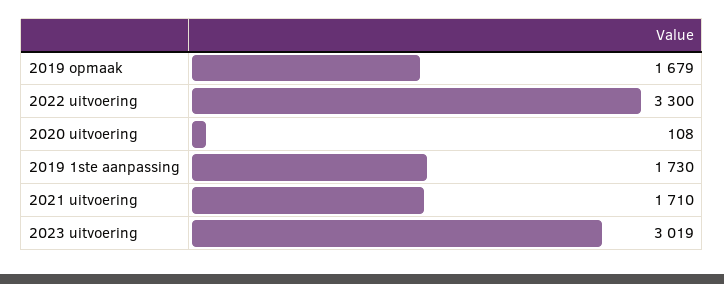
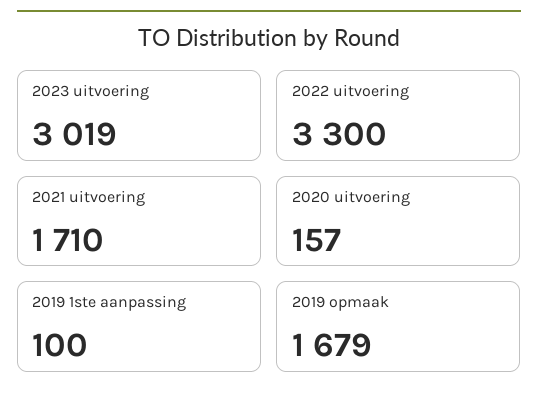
  {
    "2019 opmaak": 1679,
    "2022 uitvoering": 3300,
-   "2020 uitvoering": 108,
+   "2020 uitvoering": 157,
-   "2019 1ste aanpassing": 1730,
+   "2019 1ste aanpassing": 100,
    "2021 uitvoering": 1710,
    "2023 uitvoering": 3019
  }

